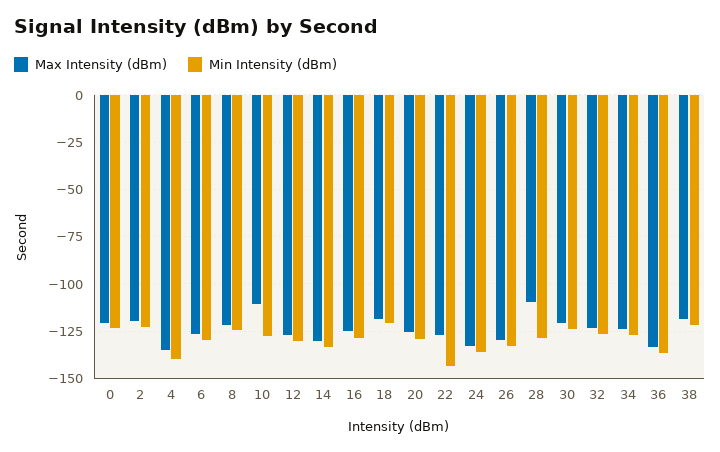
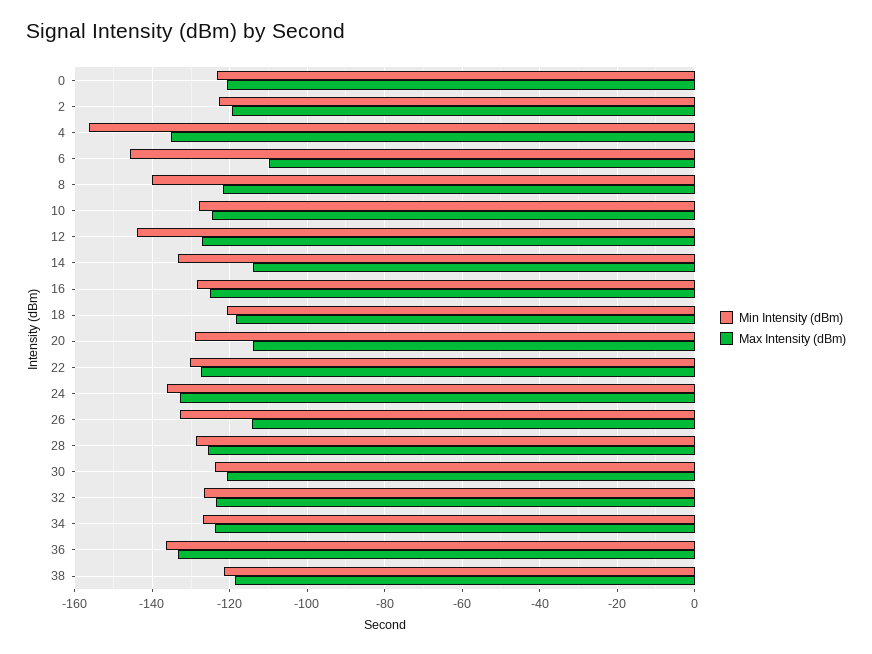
  {
    "Max Intensity (dBm)": {
      "0": -120,
      "2": -120,
      "4": -136,
-     "6": -125,
+     "6": -110,
      "8": -122,
-     "10": -110,
+     "10": -124,
      "12": -128,
-     "14": -130,
+     "14": -114,
      "16": -126,
      "18": -118,
-     "20": -125,
+     "20": -114,
      "22": -128,
      "24": -132,
-     "26": -130,
+     "26": -114,
-     "28": -110,
+     "28": -126,
      "30": -120,
      "32": -124,
      "34": -124,
      "36": -134,
      "38": -118
    },
    "Min Intensity (dBm)": {
      "0": -124,
      "2": -122,
-     "4": -140,
+     "4": -156,
-     "6": -130,
+     "6": -146,
-     "8": -125,
+     "8": -140,
      "10": -128,
-     "12": -130,
+     "12": -144,
      "14": -134,
      "16": -128,
      "18": -120,
      "20": -128,
-     "22": -145,
+     "22": -130,
      "24": -136,
      "26": -132,
      "28": -128,
      "30": -124,
      "32": -126,
      "34": -126,
      "36": -136,
      "38": -122
    }
  }

